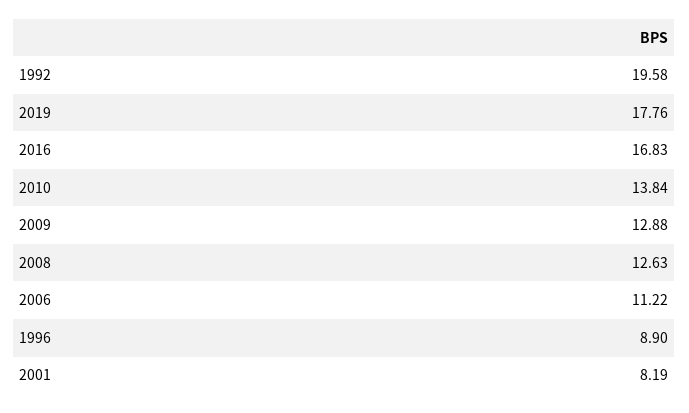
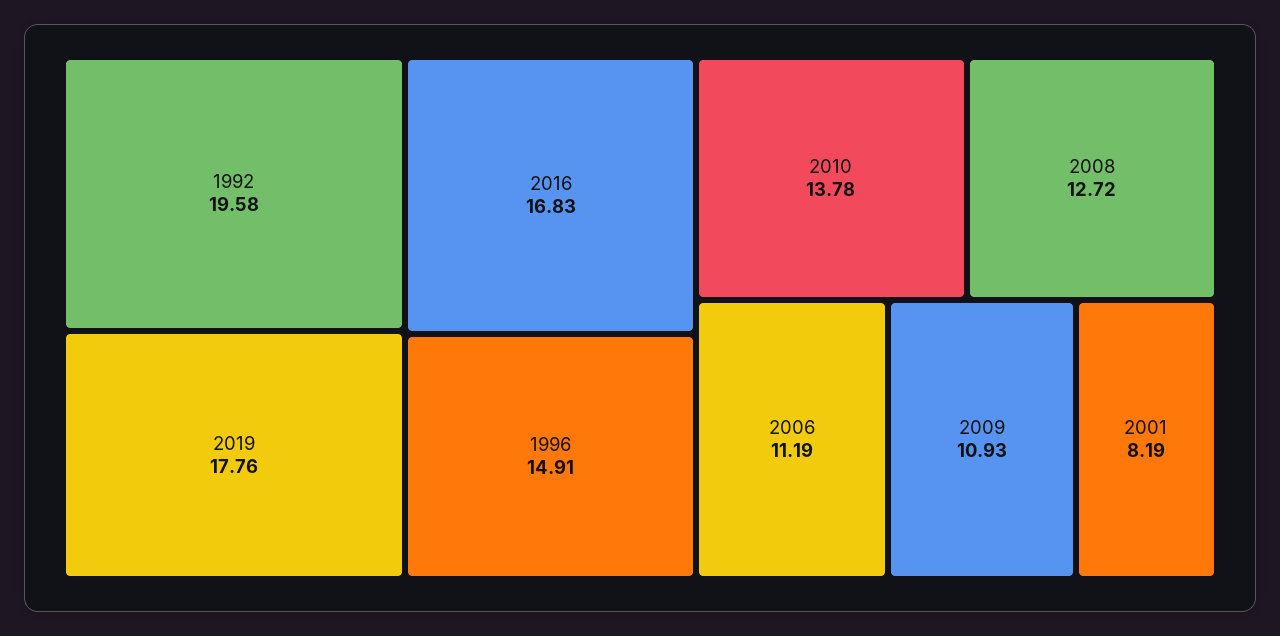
  {
    "1992": 19.58,
    "2019": 17.76,
    "2016": 16.83,
-   "2010": 13.84,
+   "2010": 13.78,
-   "2009": 12.88,
+   "2009": 10.93,
-   "2008": 12.63,
+   "2008": 12.72,
-   "2006": 11.22,
+   "2006": 11.19,
-   "1996": 8.9,
+   "1996": 14.91,
    "2001": 8.19
  }

